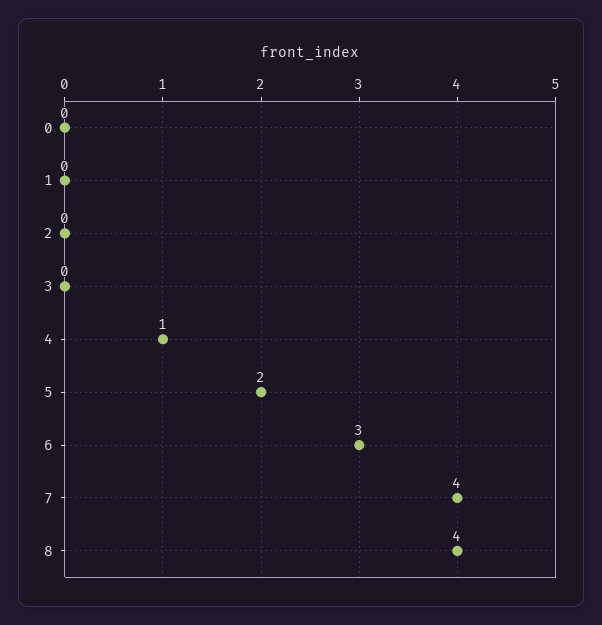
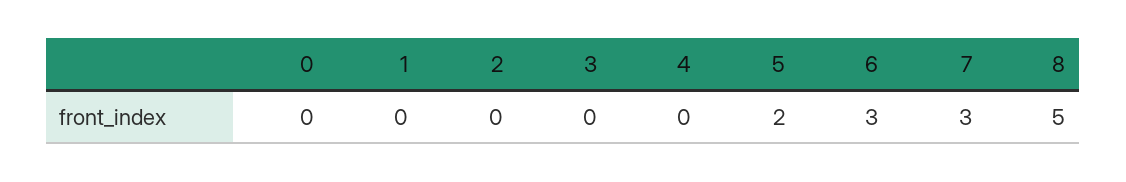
  {
    "0": 0,
    "1": 0,
    "2": 0,
    "3": 0,
-   "4": 1,
+   "4": 0,
    "5": 2,
    "6": 3,
-   "7": 4,
+   "7": 3,
-   "8": 4
+   "8": 5
  }

